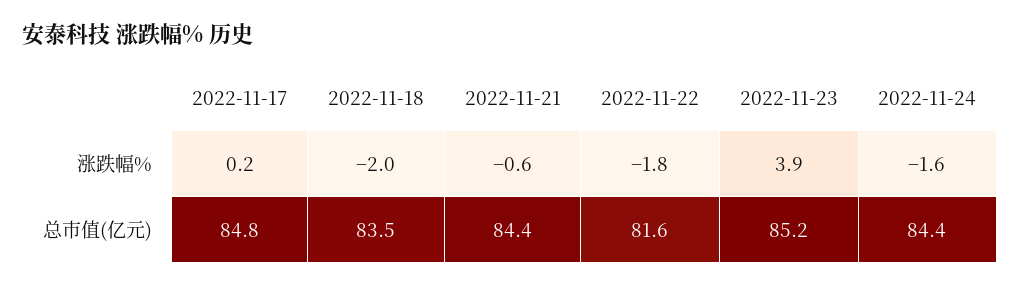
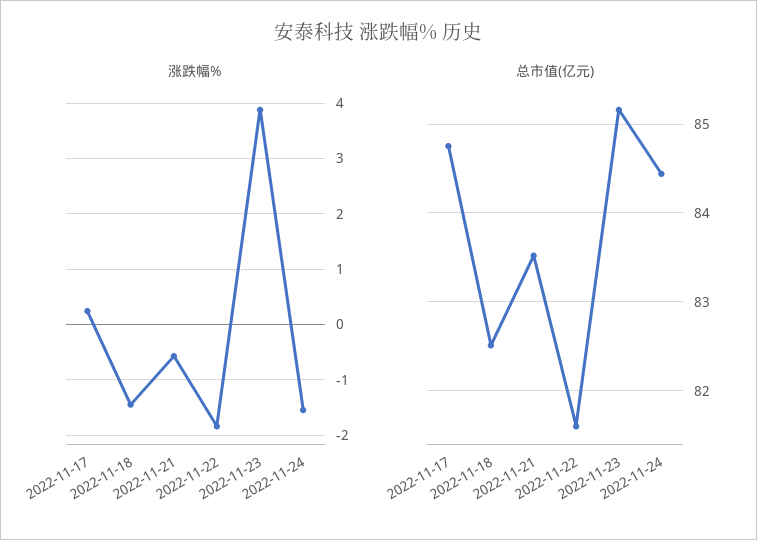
  {
    "涨跌幅%": {
      "2022-11-17": 0.2,
-     "2022-11-18": -2,
+     "2022-11-18": -1.4,
      "2022-11-21": -0.6,
      "2022-11-22": -1.8,
      "2022-11-23": 3.9,
      "2022-11-24": -1.6
    },
    "总市值(亿元)": {
      "2022-11-17": 84.8,
-     "2022-11-18": 83.5,
+     "2022-11-18": 82.5,
-     "2022-11-21": 84.4,
+     "2022-11-21": 83.5,
      "2022-11-22": 81.6,
      "2022-11-23": 85.2,
      "2022-11-24": 84.4
    }
  }

